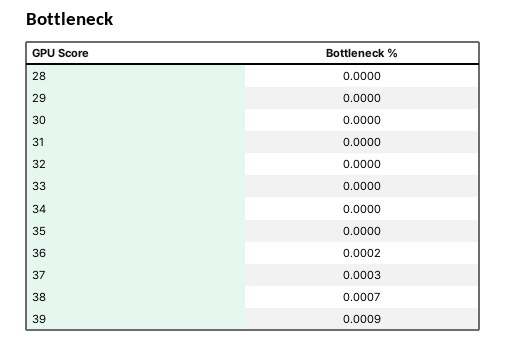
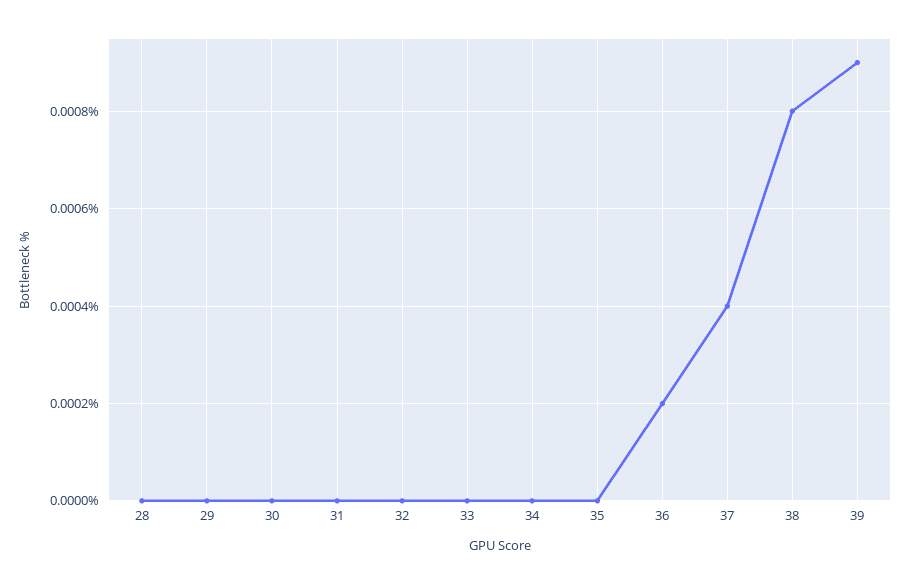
  {
    "28": 0,
    "29": 0,
    "30": 0,
    "31": 0,
    "32": 0,
    "33": 0,
    "34": 0,
    "35": 0,
    "36": 0.0002,
-   "37": 0.0003,
+   "37": 0.0004,
-   "38": 0.0007,
+   "38": 0.0008,
    "39": 0.0009
  }

